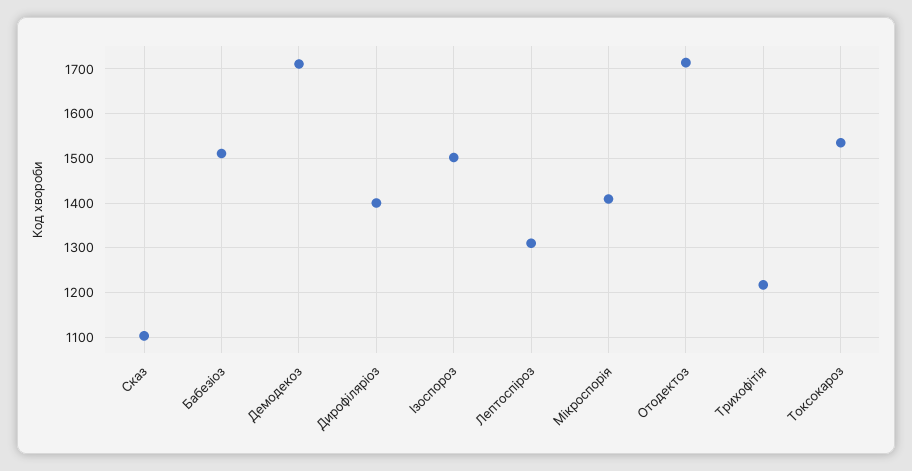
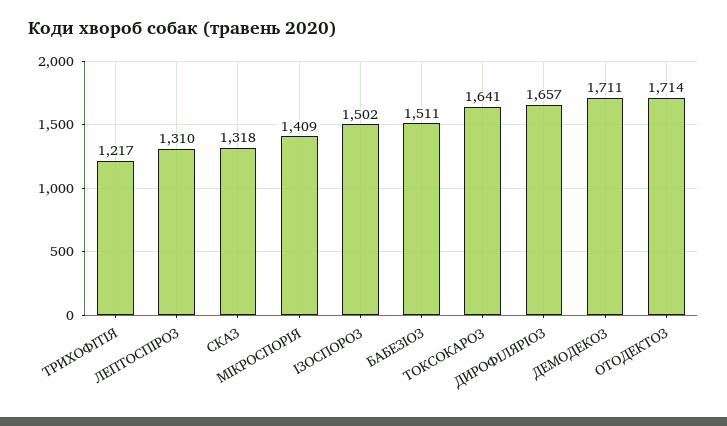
  {
-   "Сказ": 1100,
+   "Сказ": 1318,
    "Бабезіоз": 1511,
    "Демодекоз": 1711,
-   "Дирофіляріоз": 1400,
+   "Дирофіляріоз": 1657,
    "Ізоспороз": 1502,
    "Лептоспіроз": 1310,
    "Мікроспорія": 1409,
    "Отодектоз": 1714,
    "Трихофітія": 1217,
-   "Токсокароз": 1540
+   "Токсокароз": 1641
  }

